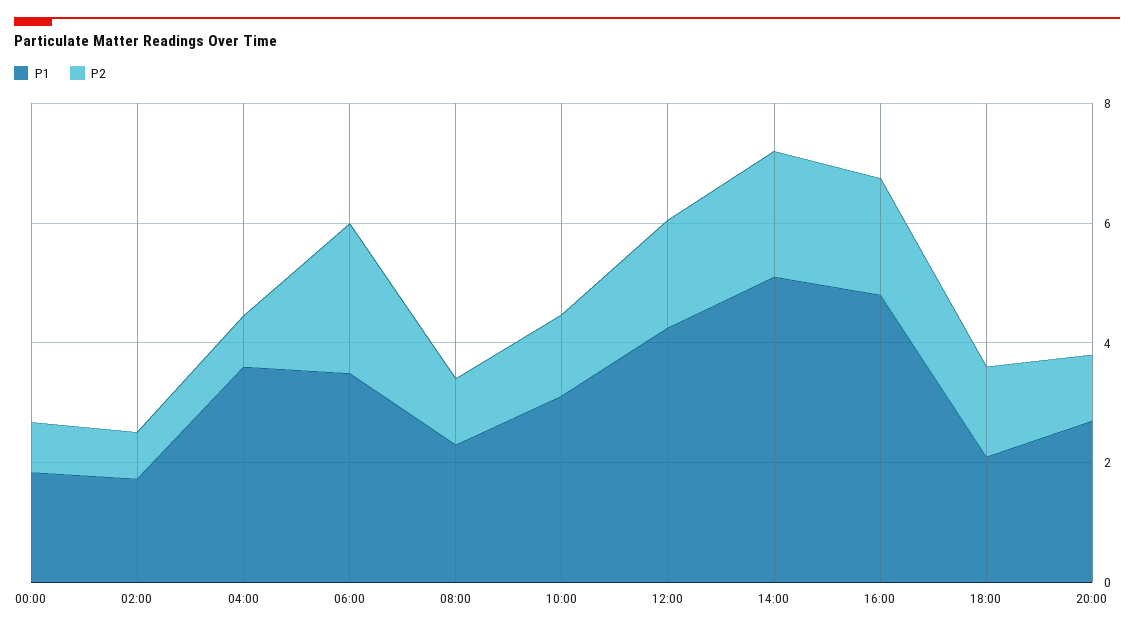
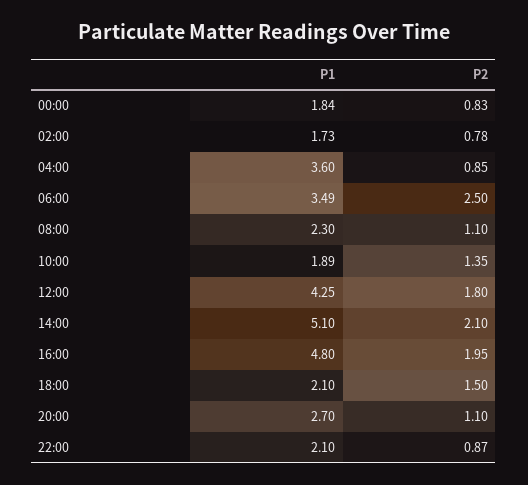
  {
    "P1": {
      "00:00": 1.84,
      "02:00": 1.73,
      "04:00": 3.6,
      "06:00": 3.49,
      "08:00": 2.3,
-     "10:00": 3,
+     "10:00": 1.89,
      "12:00": 4.25,
      "14:00": 5.1,
      "16:00": 4.8,
      "18:00": 2.1,
-     "20:00": 2.7
+     "20:00": 2.7,
+     "22:00": 2.1
    },
    "P2": {
      "00:00": 0.83,
      "02:00": 0.78,
      "04:00": 0.85,
      "06:00": 2.5,
      "08:00": 1.1,
      "10:00": 1.35,
      "12:00": 1.8,
      "14:00": 2.1,
      "16:00": 1.95,
      "18:00": 1.5,
-     "20:00": 1.1
+     "20:00": 1.1,
+     "22:00": 0.87
    }
  }

